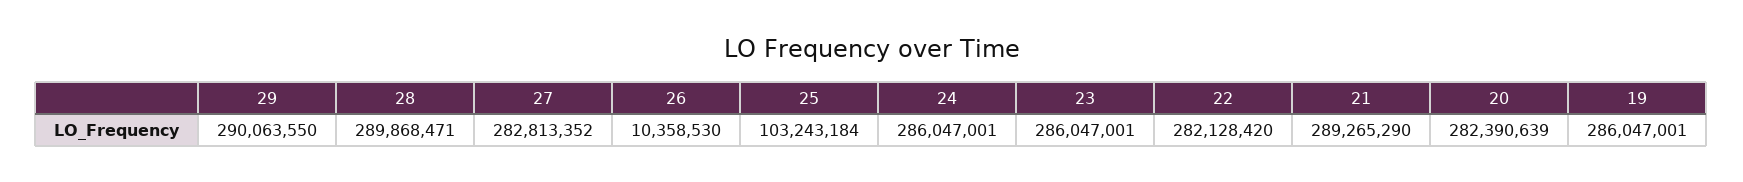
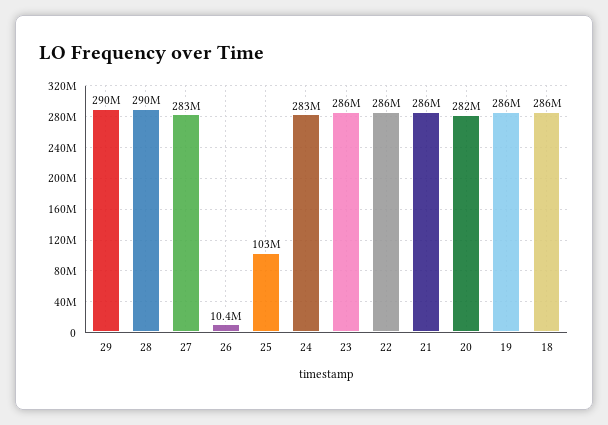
  {
    "29": 290063550,
    "28": 289868471,
    "27": 282813352,
    "26": 10358530,
    "25": 103243184,
-   "24": 286047001,
+   "24": 283000000,
    "23": 286047001,
-   "22": 282128420,
+   "22": 286000000,
-   "21": 289265290,
+   "21": 286000000,
    "20": 282390639,
-   "19": 286047001
+   "19": 286047001,
+   "18": 286000000
  }

